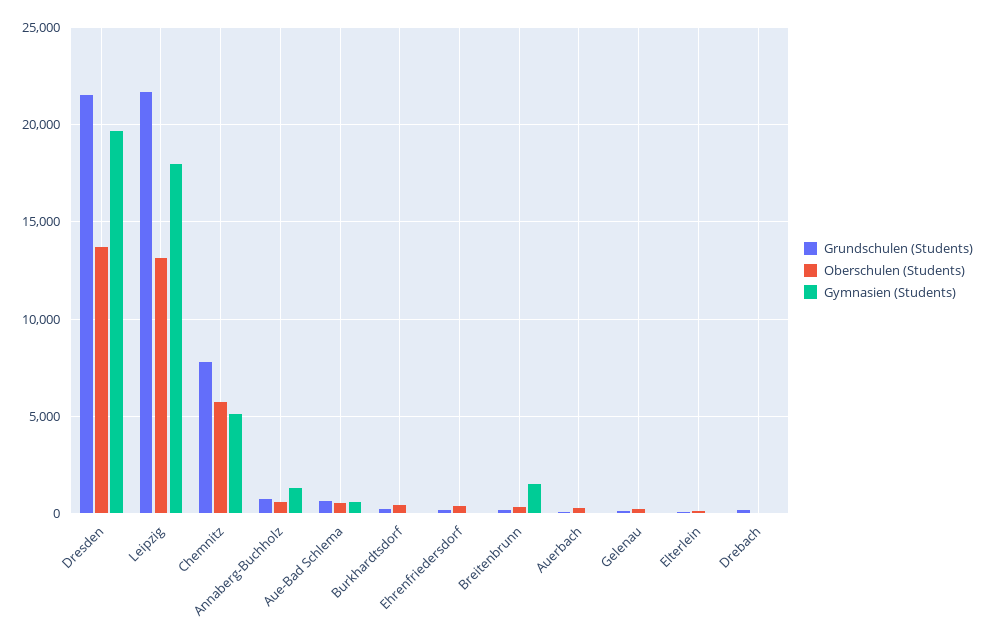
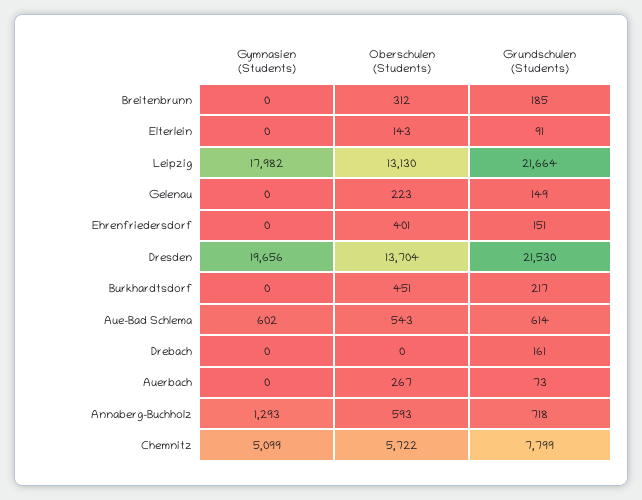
  {
    "Grundschulen (Students)": {
      "Dresden": 21530,
      "Leipzig": 21664,
      "Chemnitz": 7799,
      "Annaberg-Buchholz": 718,
      "Aue-Bad Schlema": 614,
      "Burkhardtsdorf": 217,
      "Ehrenfriedersdorf": 151,
      "Breitenbrunn": 185,
      "Auerbach": 73,
      "Gelenau": 149,
      "Elterlein": 91,
      "Drebach": 161
    },
    "Oberschulen (Students)": {
      "Dresden": 13704,
      "Leipzig": 13130,
      "Chemnitz": 5722,
      "Annaberg-Buchholz": 593,
      "Aue-Bad Schlema": 543,
      "Burkhardtsdorf": 451,
      "Ehrenfriedersdorf": 401,
      "Breitenbrunn": 312,
      "Auerbach": 267,
      "Gelenau": 223,
      "Elterlein": 143,
      "Drebach": 0
    },
    "Gymnasien (Students)": {
      "Dresden": 19656,
      "Leipzig": 17982,
      "Chemnitz": 5099,
      "Annaberg-Buchholz": 1293,
      "Aue-Bad Schlema": 602,
      "Burkhardtsdorf": 0,
      "Ehrenfriedersdorf": 0,
-     "Breitenbrunn": 1500,
+     "Breitenbrunn": 0,
      "Auerbach": 0,
      "Gelenau": 0,
      "Elterlein": 0,
      "Drebach": 0
    }
  }

